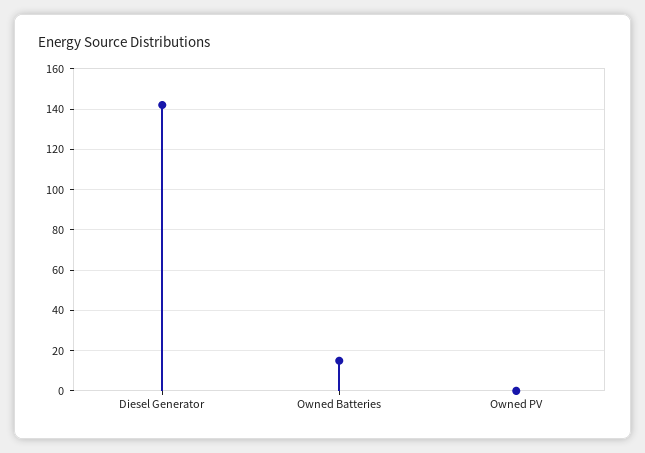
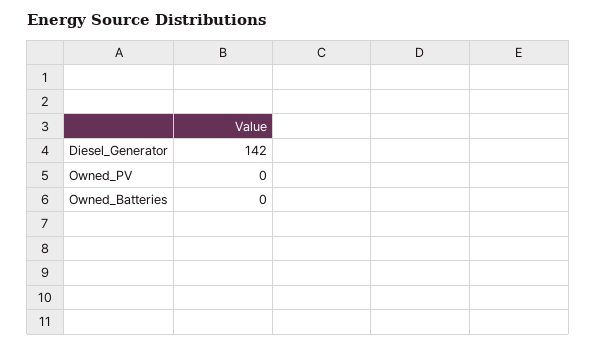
  {
    "Diesel Generator": 142,
-   "Owned Batteries": 15,
+   "Owned Batteries": 0,
    "Owned PV": 0
  }

